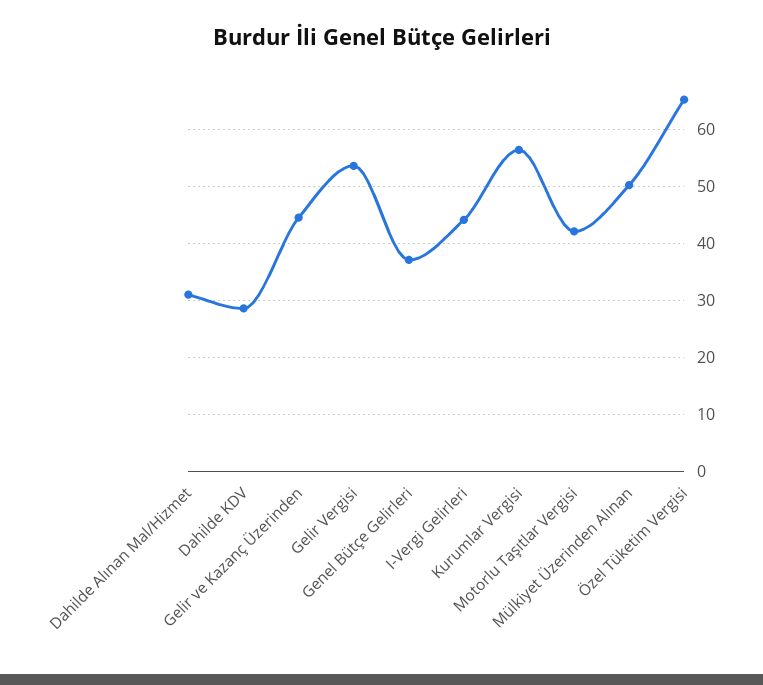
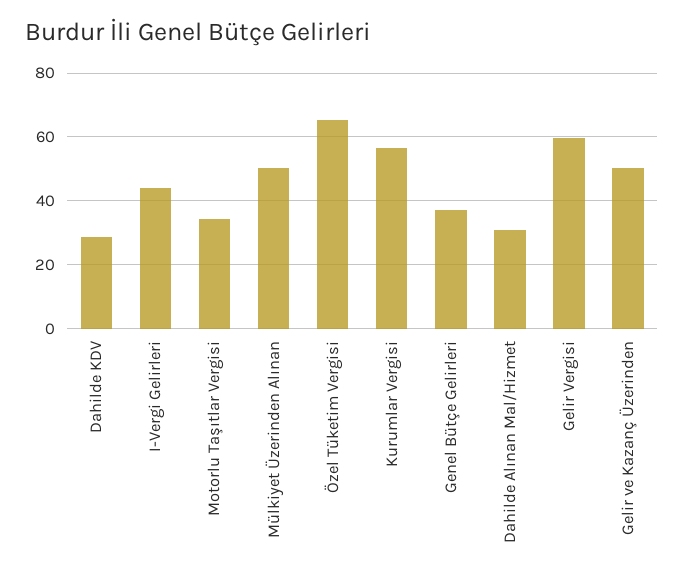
  {
    "Dahilde Alınan Mal/Hizmet": 32,
    "Dahilde KDV": 28,
-   "Gelir ve Kazanç Üzerinden": 44,
+   "Gelir ve Kazanç Üzerinden": 50,
-   "Gelir Vergisi": 54,
+   "Gelir Vergisi": 60,
    "Genel Bütçe Gelirleri": 38,
    "I-Vergi Gelirleri": 44,
    "Kurumlar Vergisi": 56,
-   "Motorlu Taşıtlar Vergisi": 42,
+   "Motorlu Taşıtlar Vergisi": 34,
    "Mülkiyet Üzerinden Alınan": 50,
    "Özel Tüketim Vergisi": 66
  }

